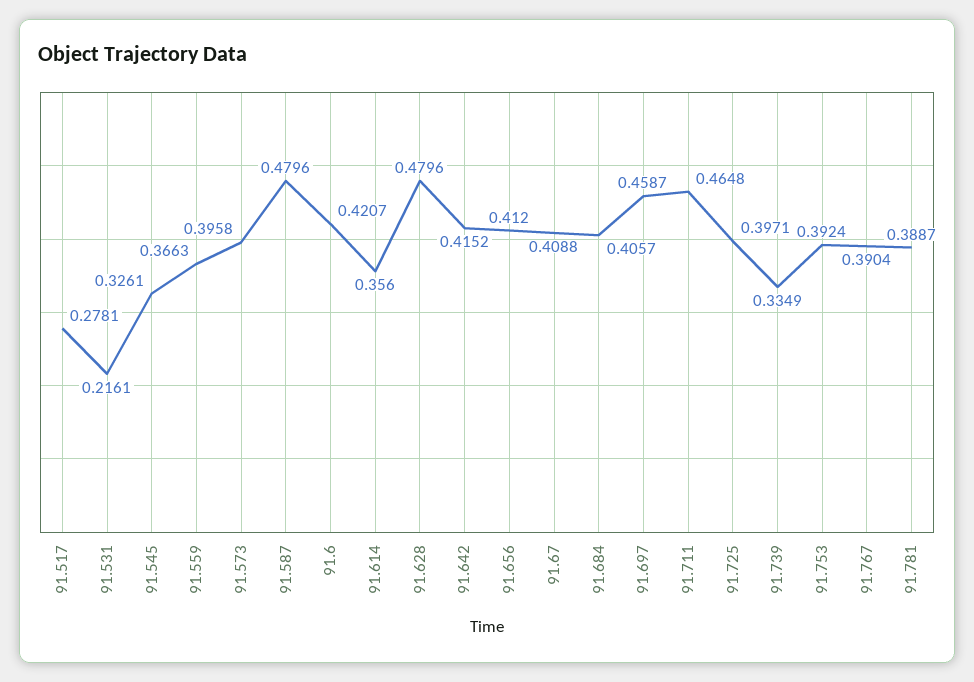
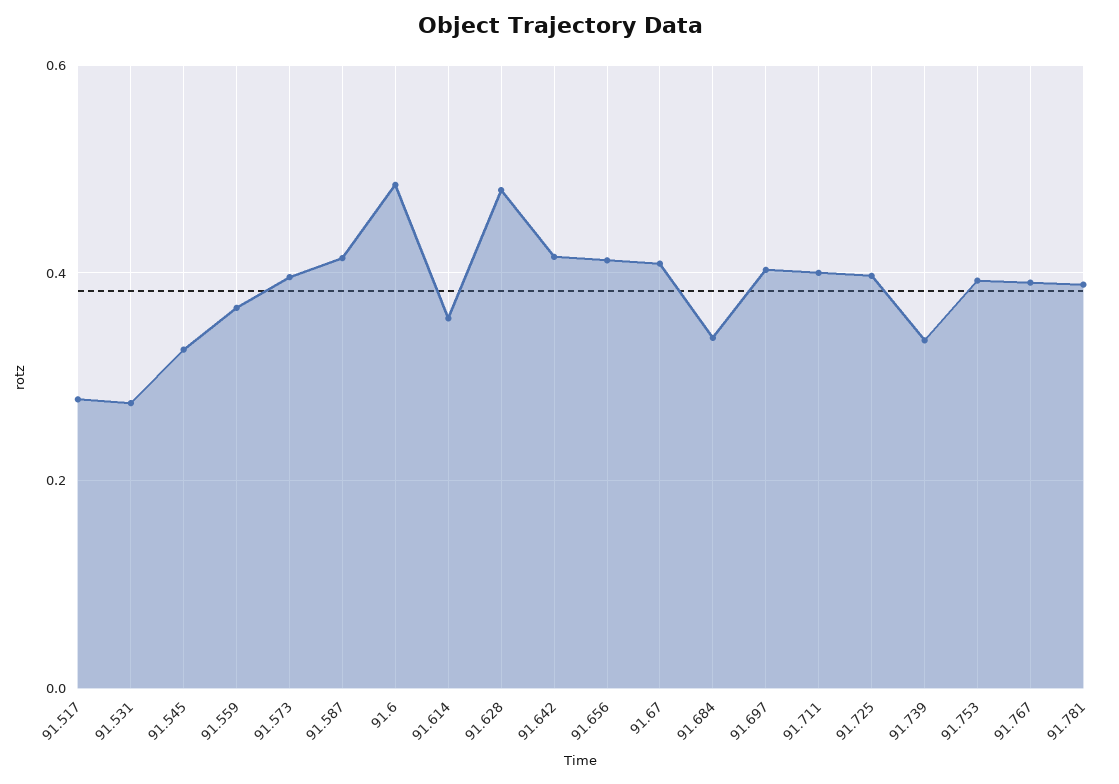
  {
    "91.517": 0.2781,
-   "91.531": 0.2161,
+   "91.531": 0.28,
    "91.545": 0.3261,
    "91.559": 0.3663,
    "91.573": 0.3958,
-   "91.587": 0.4796,
+   "91.587": 0.42,
-   "91.6": 0.4207,
+   "91.6": 0.48,
    "91.614": 0.356,
    "91.628": 0.4796,
    "91.642": 0.4152,
    "91.656": 0.412,
    "91.67": 0.4088,
-   "91.684": 0.4057,
+   "91.684": 0.34,
-   "91.697": 0.4587,
+   "91.697": 0.4,
-   "91.711": 0.4648,
+   "91.711": 0.4,
    "91.725": 0.3971,
    "91.739": 0.3349,
    "91.753": 0.3924,
    "91.767": 0.3904,
    "91.781": 0.3887
  }

